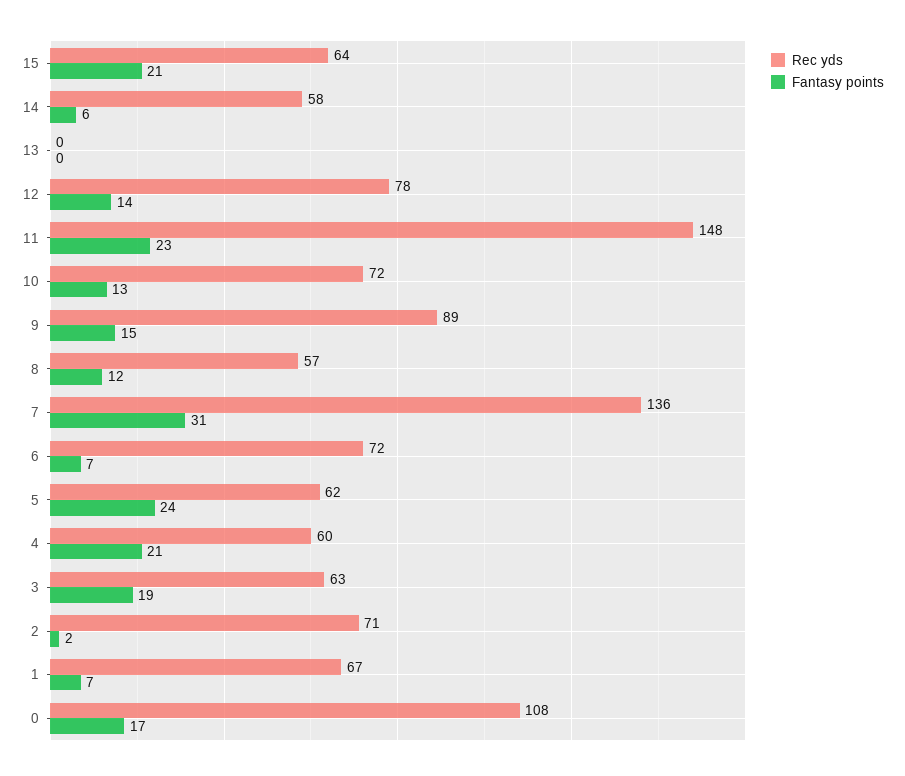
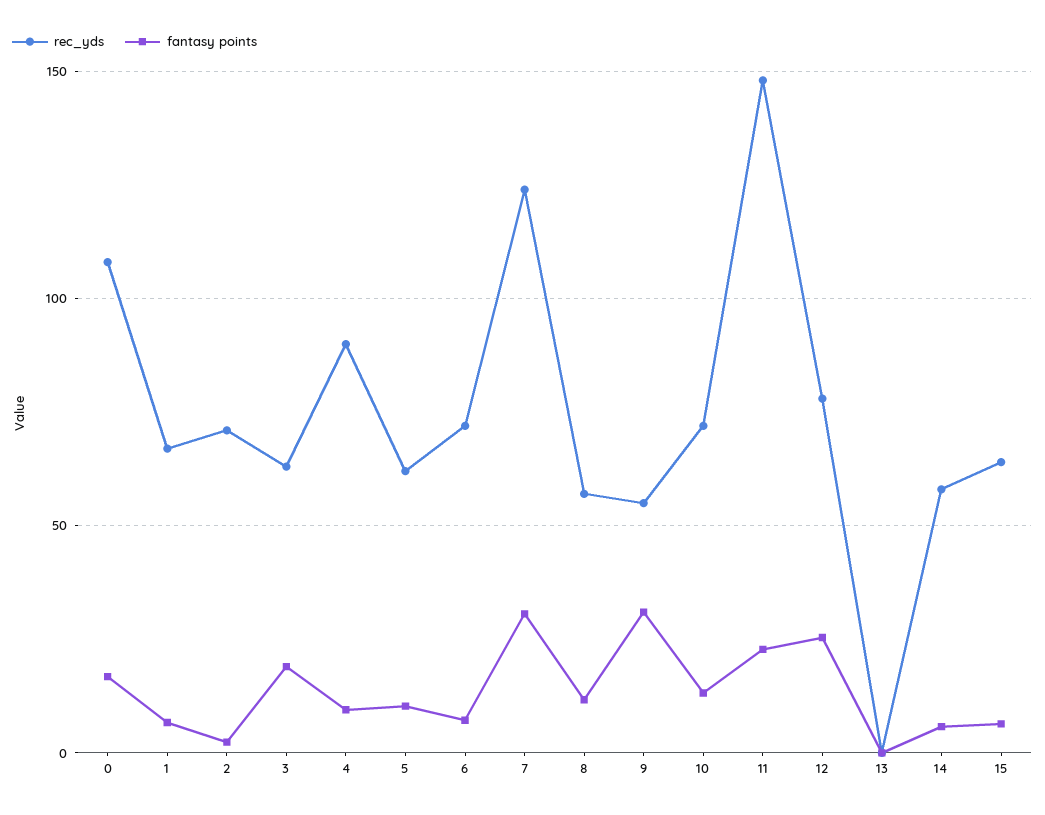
  {
    "Rec yds": {
      "15": 64,
      "14": 58,
      "13": 0,
      "12": 78,
      "11": 148,
      "10": 72,
-     "9": 89,
+     "9": 55,
      "8": 57,
-     "7": 136,
+     "7": 125,
      "6": 72,
      "5": 62,
-     "4": 60,
+     "4": 90,
      "3": 63,
      "2": 71,
      "1": 67,
      "0": 108
    },
    "Fantasy points": {
-     "15": 21,
+     "15": 5,
      "14": 6,
      "13": 0,
-     "12": 14,
+     "12": 25,
      "11": 23,
      "10": 13,
-     "9": 15,
+     "9": 30,
      "8": 12,
      "7": 31,
      "6": 7,
-     "5": 24,
+     "5": 10,
-     "4": 21,
+     "4": 10,
      "3": 19,
      "2": 2,
      "1": 7,
      "0": 17
    }
  }

